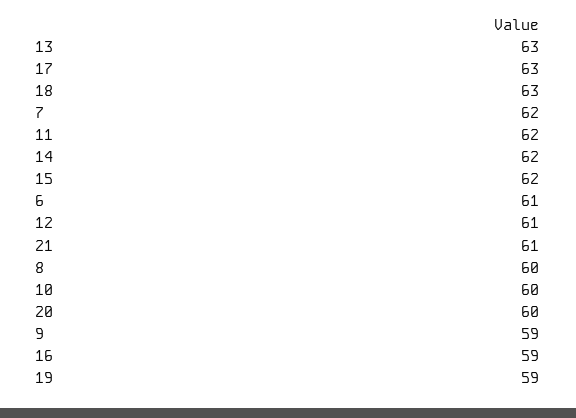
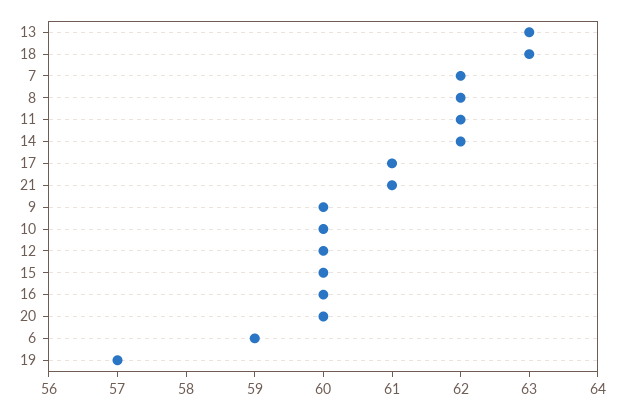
  {
    "13": 63,
-   "17": 63,
+   "17": 61,
    "18": 63,
    "7": 62,
    "11": 62,
    "14": 62,
-   "15": 62,
+   "15": 60,
-   "6": 61,
+   "6": 59,
-   "12": 61,
+   "12": 60,
    "21": 61,
-   "8": 60,
+   "8": 62,
    "10": 60,
    "20": 60,
-   "9": 59,
+   "9": 60,
-   "16": 59,
+   "16": 60,
-   "19": 59
+   "19": 57
  }

